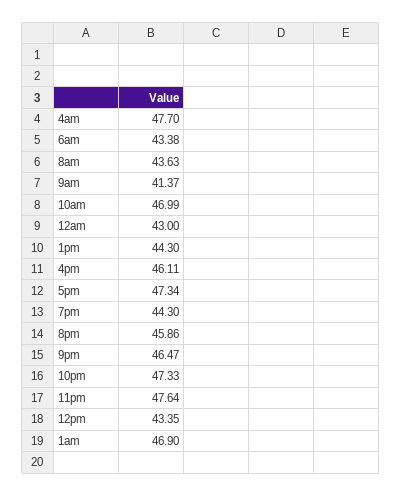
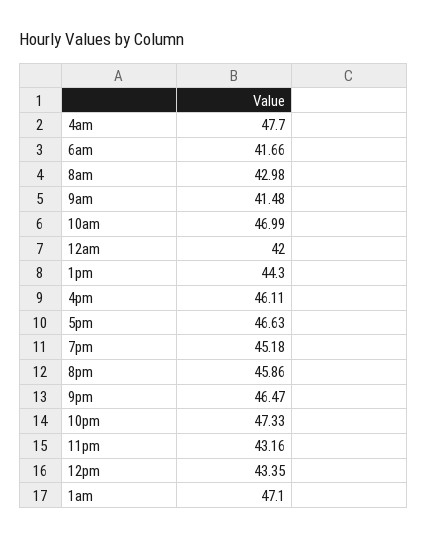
  {
    "4am": 47.7,
-   "6am": 43.38,
+   "6am": 41.66,
-   "8am": 43.63,
+   "8am": 42.98,
-   "9am": 41.37,
+   "9am": 41.48,
    "10am": 46.99,
-   "12am": 43,
+   "12am": 42,
    "1pm": 44.3,
    "4pm": 46.11,
-   "5pm": 47.34,
+   "5pm": 46.63,
-   "7pm": 44.3,
+   "7pm": 45.18,
    "8pm": 45.86,
    "9pm": 46.47,
    "10pm": 47.33,
-   "11pm": 47.64,
+   "11pm": 43.16,
    "12pm": 43.35,
-   "1am": 46.9
+   "1am": 47.1
  }

